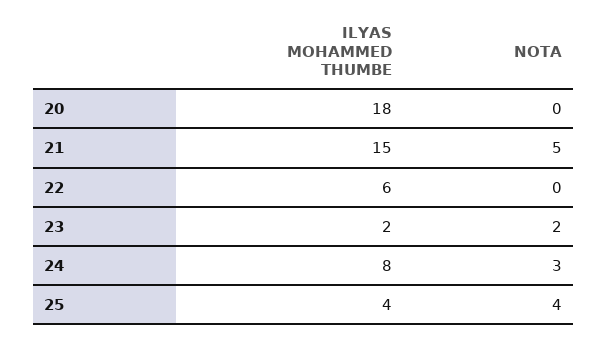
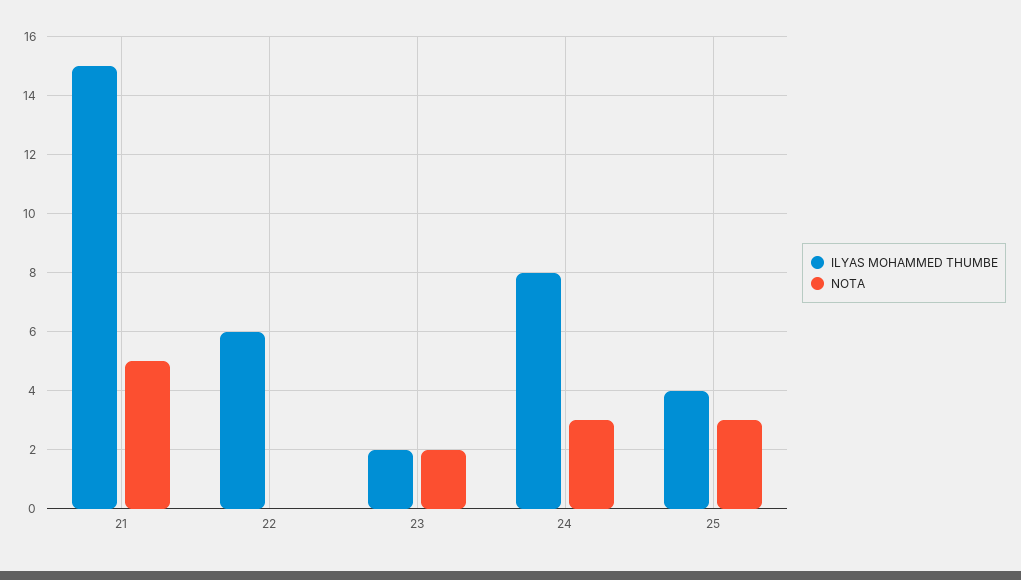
  {
    "ILYAS MOHAMMED THUMBE": {
-     "20": 18,
      "21": 15,
      "22": 6,
      "23": 2,
      "24": 8,
      "25": 4
    },
    "NOTA": {
-     "20": 0,
      "21": 5,
      "22": 0,
      "23": 2,
      "24": 3,
-     "25": 4
+     "25": 3
    }
  }

